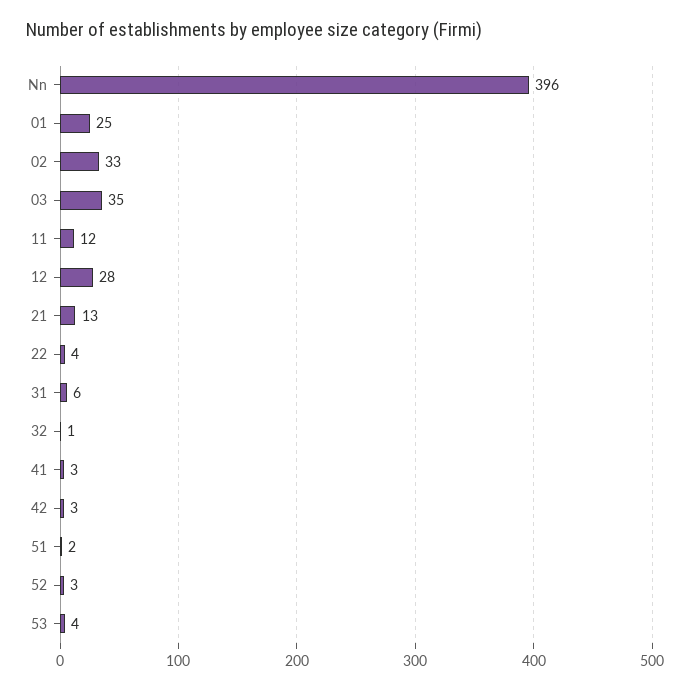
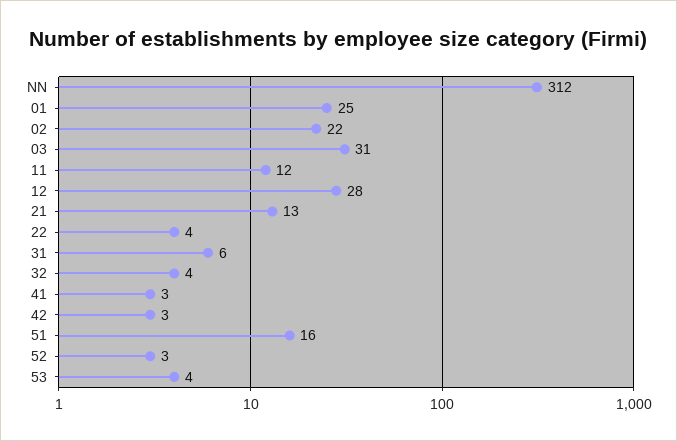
  {
-   "Nn": 396,
+   "Nn": 312,
    "01": 25,
-   "02": 33,
+   "02": 22,
-   "03": 35,
+   "03": 31,
    "11": 12,
    "12": 28,
    "21": 13,
    "22": 4,
    "31": 6,
-   "32": 1,
+   "32": 4,
    "41": 3,
    "42": 3,
-   "51": 2,
+   "51": 16,
    "52": 3,
    "53": 4
  }

